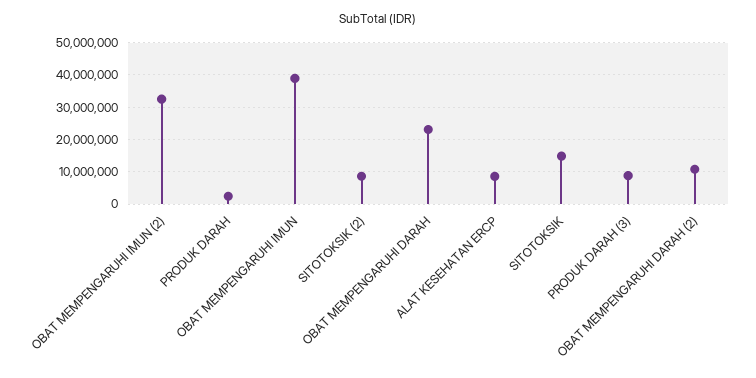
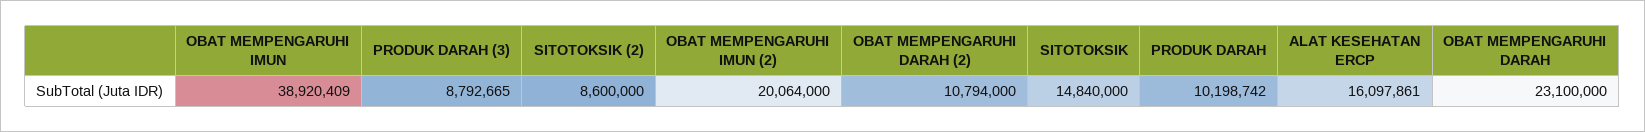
  {
-   "OBAT MEMPENGARUHI IMUN (2)": 32000000,
+   "OBAT MEMPENGARUHI IMUN (2)": 20064000,
-   "PRODUK DARAH": 2000000,
+   "PRODUK DARAH": 10198742,
    "OBAT MEMPENGARUHI IMUN": 38920409,
    "SITOTOKSIK (2)": 8600000,
    "OBAT MEMPENGARUHI DARAH": 23100000,
-   "ALAT KESEHATAN ERCP": 8000000,
+   "ALAT KESEHATAN ERCP": 16097861,
    "SITOTOKSIK": 14840000,
    "PRODUK DARAH (3)": 8792665,
    "OBAT MEMPENGARUHI DARAH (2)": 10794000
  }

